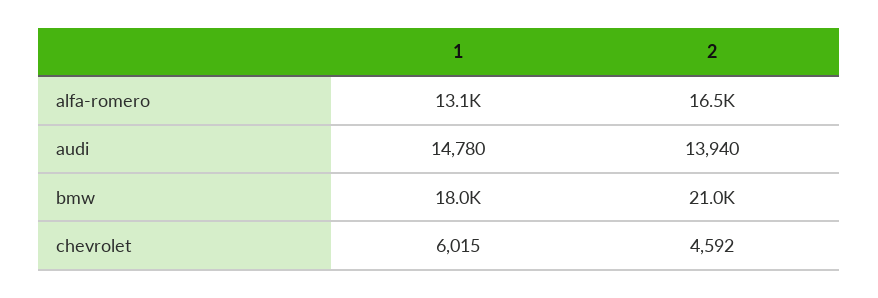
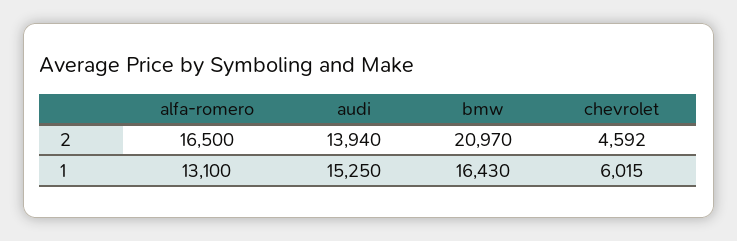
  {
    "1": {
      "alfa-romero": 13100,
-     "audi": 14780,
+     "audi": 15250,
-     "bmw": 18000,
+     "bmw": 16430,
      "chevrolet": 6015
    },
    "2": {
      "alfa-romero": 16500,
      "audi": 13940,
      "bmw": 20970,
      "chevrolet": 4592
    }
  }

